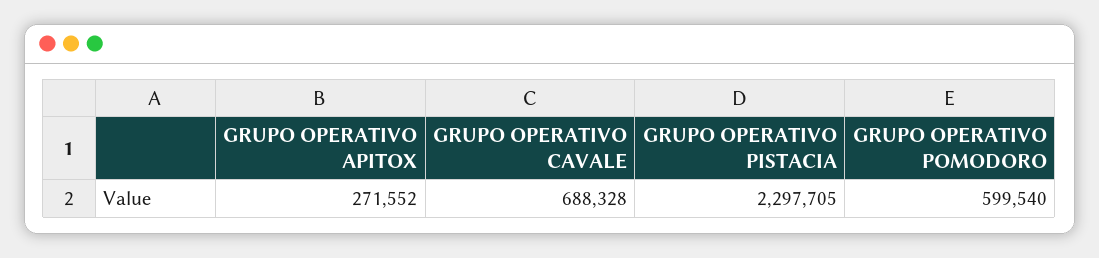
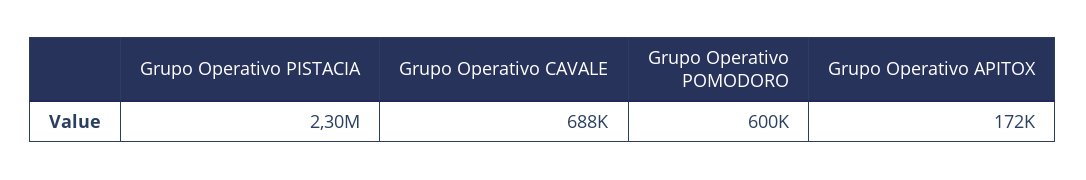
  {
-   "GRUPO OPERATIVO APITOX": 271552,
+   "GRUPO OPERATIVO APITOX": 172000,
    "GRUPO OPERATIVO CAVALE": 688328,
    "GRUPO OPERATIVO PISTACIA": 2297705,
    "GRUPO OPERATIVO POMODORO": 599540
  }

